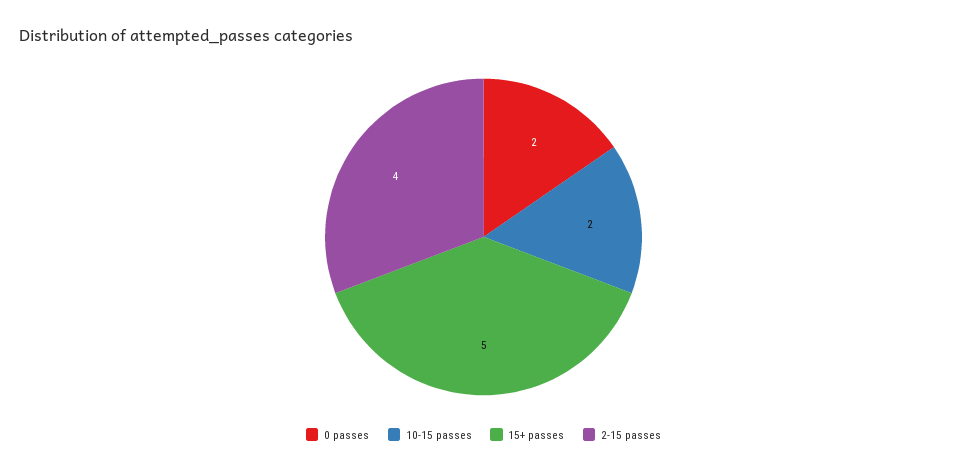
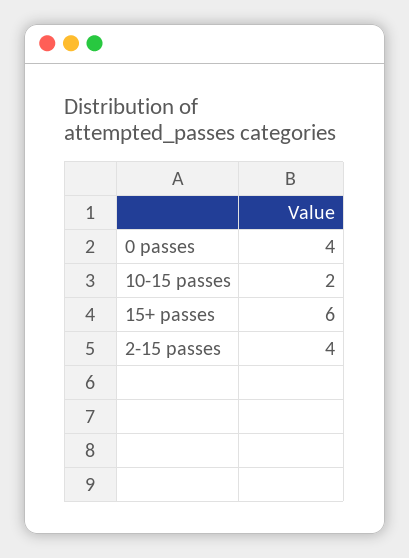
  {
-   "0 passes": 2,
+   "0 passes": 4,
    "10-15 passes": 2,
-   "15+ passes": 5,
+   "15+ passes": 6,
    "2-15 passes": 4
  }

